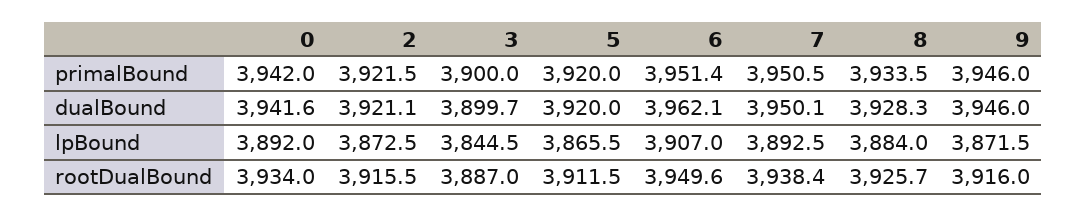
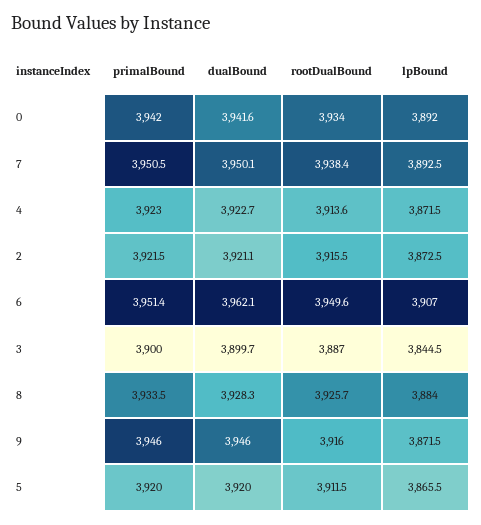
  {
    "0": {
      "primalBound": 3942,
      "dualBound": 3941.6,
      "lpBound": 3892,
      "rootDualBound": 3934
    },
    "2": {
      "primalBound": 3921.5,
      "dualBound": 3921.1,
      "lpBound": 3872.5,
      "rootDualBound": 3915.5
    },
    "3": {
      "primalBound": 3900,
      "dualBound": 3899.7,
      "lpBound": 3844.5,
      "rootDualBound": 3887
    },
    "5": {
      "primalBound": 3920,
      "dualBound": 3920,
      "lpBound": 3865.5,
      "rootDualBound": 3911.5
    },
    "6": {
      "primalBound": 3951.4,
      "dualBound": 3962.1,
      "lpBound": 3907,
      "rootDualBound": 3949.6
    },
    "7": {
      "primalBound": 3950.5,
      "dualBound": 3950.1,
      "lpBound": 3892.5,
      "rootDualBound": 3938.4
    },
    "8": {
      "primalBound": 3933.5,
      "dualBound": 3928.3,
      "lpBound": 3884,
      "rootDualBound": 3925.7
    },
    "9": {
      "primalBound": 3946,
      "dualBound": 3946,
      "lpBound": 3871.5,
      "rootDualBound": 3916
-   }
+   },
+   "4": {
+     "primalBound": 3923,
+     "dualBound": 3922.7,
+     "rootDualBound": 3913.6,
+     "lpBound": 3871.5
+   }
  }

